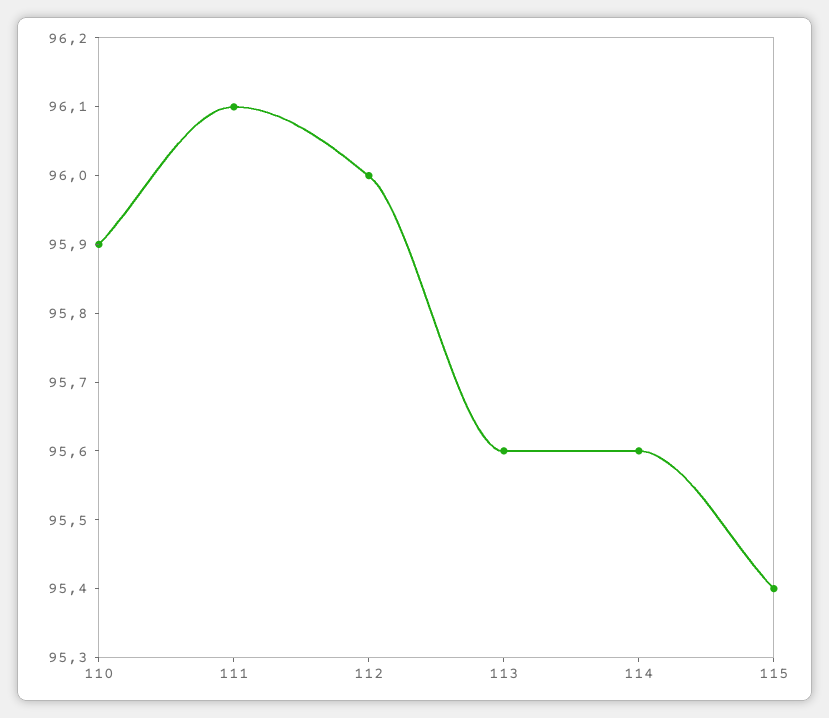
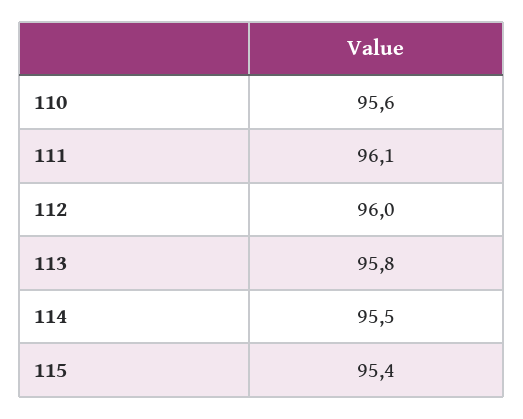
  {
-   "110": 95.9,
+   "110": 95.6,
    "111": 96.1,
    "112": 96,
-   "113": 95.6,
+   "113": 95.8,
-   "114": 95.6,
+   "114": 95.5,
    "115": 95.4
  }

